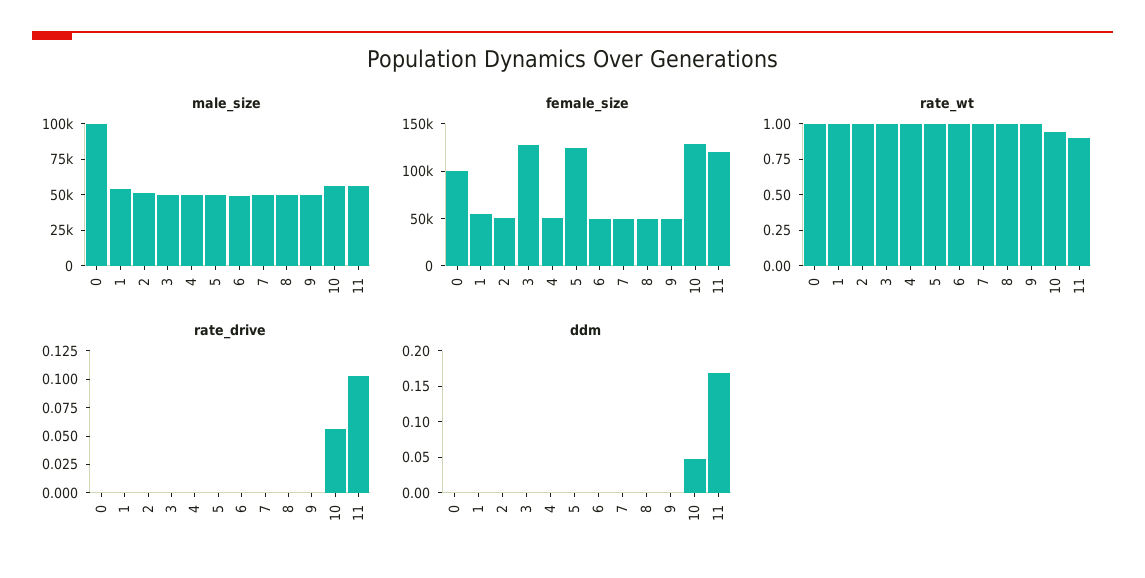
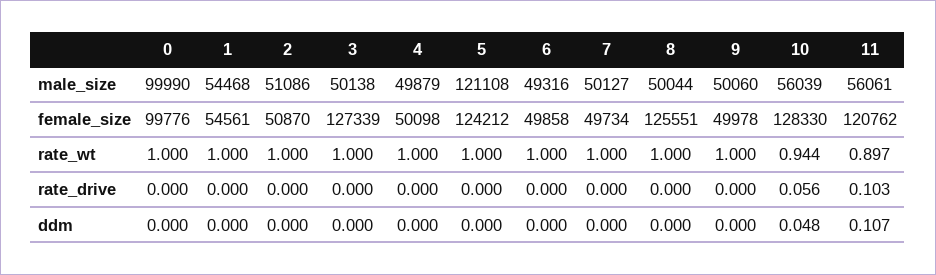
  {
    "male_size": {
      "0": 99990,
      "1": 54468,
      "2": 51086,
      "3": 50138,
      "4": 49879,
-     "5": 50000,
+     "5": 121108,
      "6": 49316,
      "7": 50127,
      "8": 50044,
      "9": 50060,
      "10": 56039,
      "11": 56061
    },
    "female_size": {
      "0": 99776,
      "1": 54561,
      "2": 50870,
      "3": 127339,
      "4": 50098,
      "5": 124212,
      "6": 49858,
      "7": 49734,
-     "8": 50000,
+     "8": 125551,
      "9": 49978,
      "10": 128330,
      "11": 120762
    },
    "rate_wt": {
      "0": 1,
      "1": 1,
      "2": 1,
      "3": 1,
      "4": 1,
      "5": 1,
      "6": 1,
      "7": 1,
      "8": 1,
      "9": 1,
      "10": 0.944,
      "11": 0.897
    },
    "rate_drive": {
      "0": 0,
      "1": 0,
      "2": 0,
      "3": 0,
      "4": 0,
      "5": 0,
      "6": 0,
      "7": 0,
      "8": 0,
      "9": 0,
      "10": 0.056,
      "11": 0.103
    },
    "ddm": {
      "0": 0,
      "1": 0,
      "2": 0,
      "3": 0,
      "4": 0,
      "5": 0,
      "6": 0,
      "7": 0,
      "8": 0,
      "9": 0,
      "10": 0.048,
-     "11": 0.175
+     "11": 0.107
    }
  }

